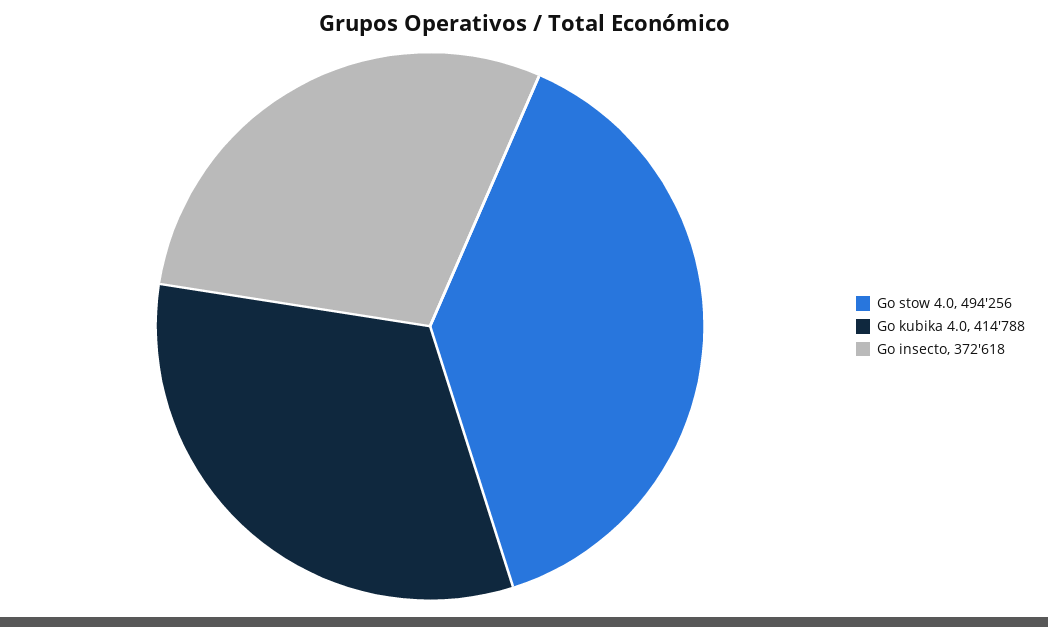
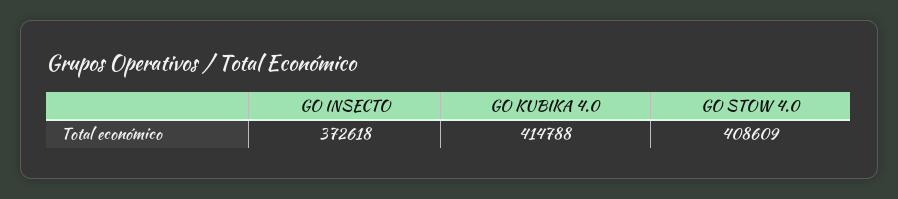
  {
-   "Go stow 4.0": 494256,
+   "Go stow 4.0": 408609,
    "Go kubika 4.0": 414788,
    "Go insecto": 372618
  }

